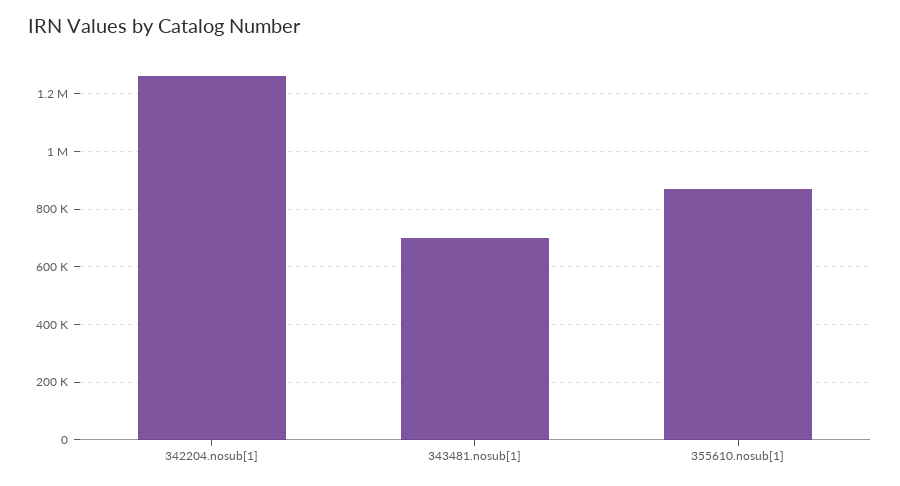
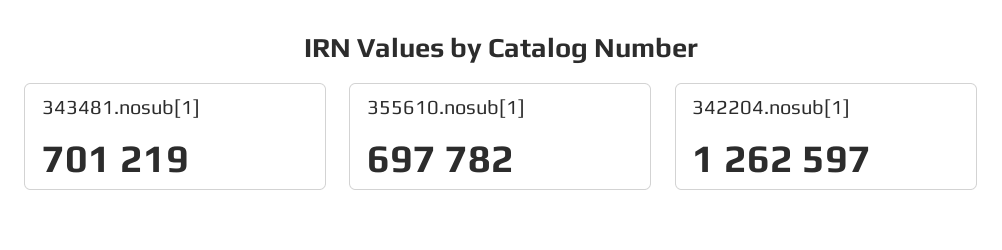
  {
    "342204.nosub[1]": 1262597,
    "343481.nosub[1]": 701219,
-   "355610.nosub[1]": 875000
+   "355610.nosub[1]": 697782
  }

